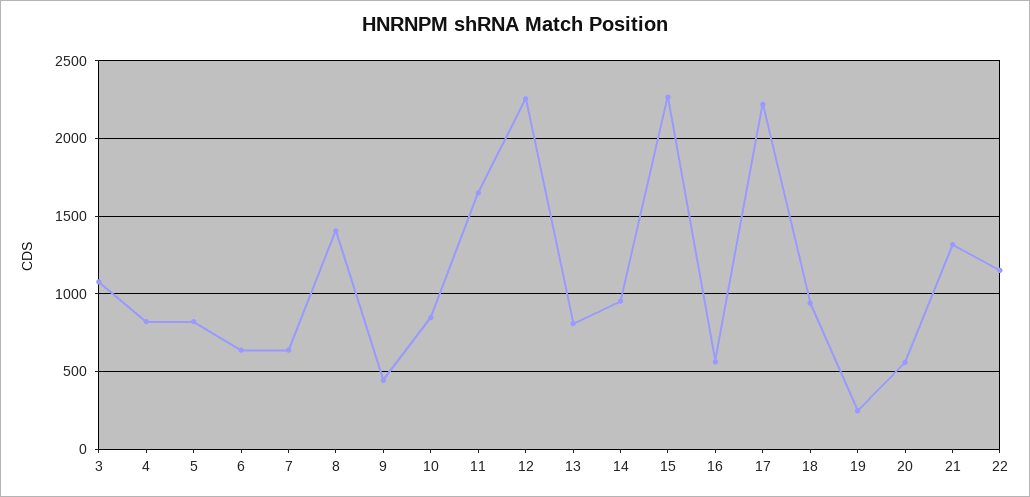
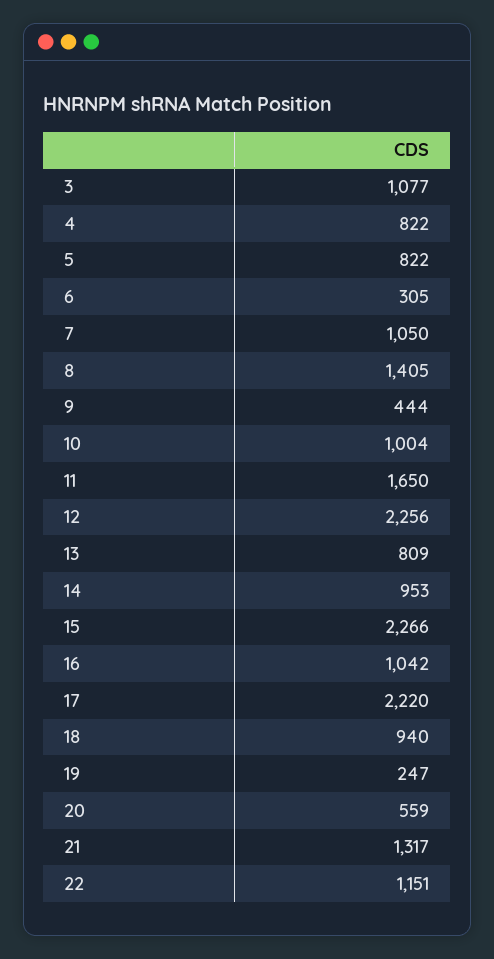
  {
    "3": 1077,
    "4": 822,
    "5": 822,
-   "6": 650,
+   "6": 305,
-   "7": 650,
+   "7": 1050,
    "8": 1405,
    "9": 444,
-   "10": 850,
+   "10": 1004,
    "11": 1650,
    "12": 2256,
    "13": 809,
    "14": 953,
    "15": 2266,
-   "16": 550,
+   "16": 1042,
    "17": 2220,
    "18": 940,
    "19": 247,
    "20": 559,
    "21": 1317,
    "22": 1151
  }

